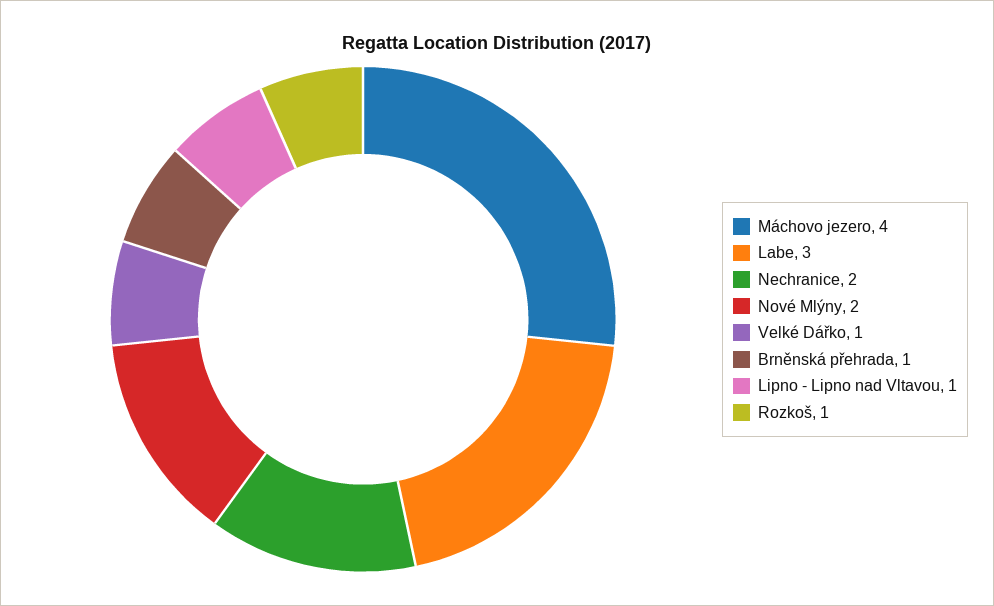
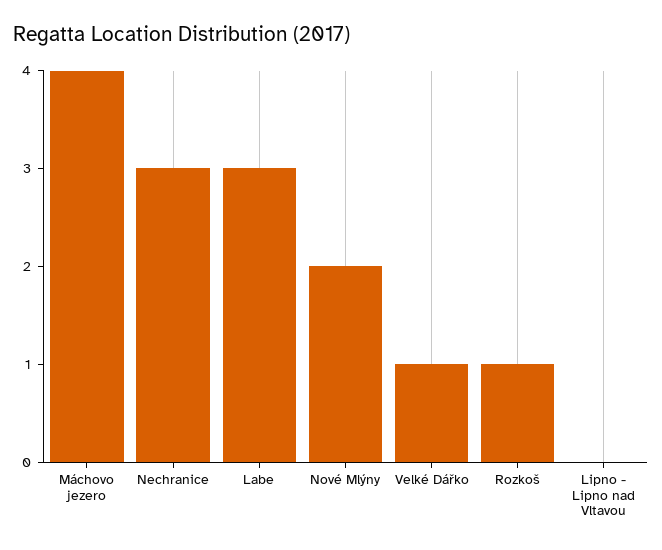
  {
    "Máchovo jezero": 4,
    "Labe": 3,
-   "Nechranice": 2,
+   "Nechranice": 3,
    "Nové Mlýny": 2,
    "Velké Dářko": 1,
-   "Brněnská přehrada": 1,
-   "Lipno - Lipno nad Vltavou": 1,
+   "Lipno - Lipno nad Vltavou": 0,
    "Rozkoš": 1
  }

